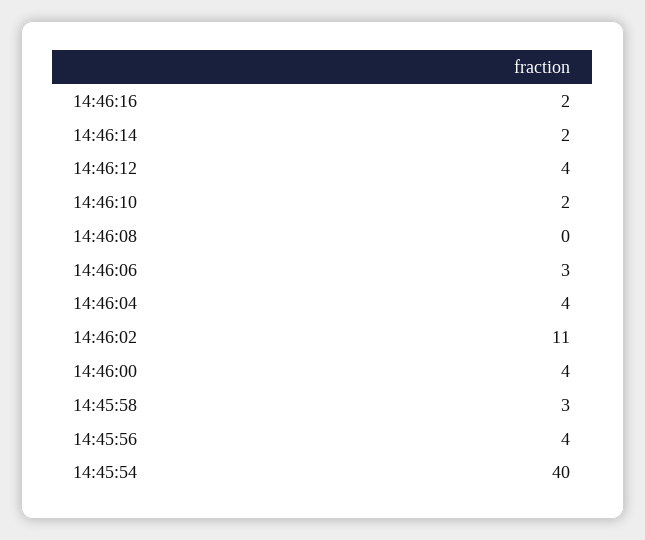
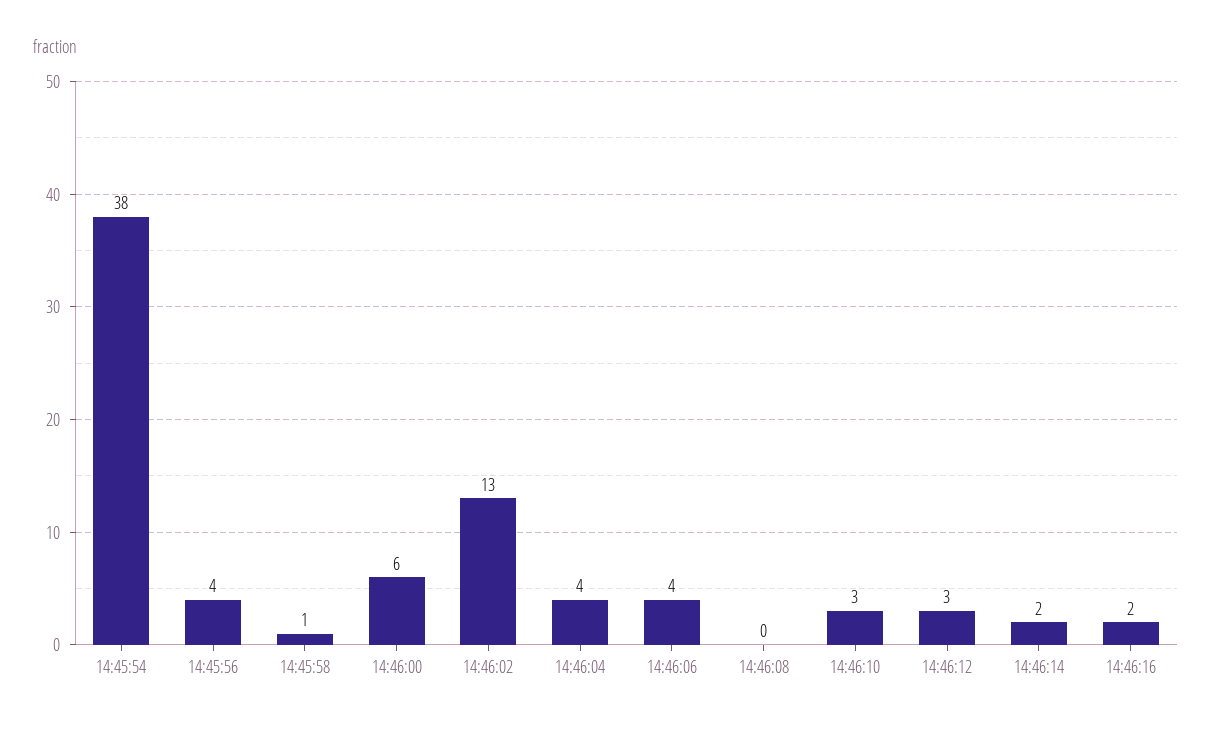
  {
    "14:46:16": 2,
    "14:46:14": 2,
-   "14:46:12": 4,
+   "14:46:12": 3,
-   "14:46:10": 2,
+   "14:46:10": 3,
    "14:46:08": 0,
-   "14:46:06": 3,
+   "14:46:06": 4,
    "14:46:04": 4,
-   "14:46:02": 11,
+   "14:46:02": 13,
-   "14:46:00": 4,
+   "14:46:00": 6,
-   "14:45:58": 3,
+   "14:45:58": 1,
    "14:45:56": 4,
-   "14:45:54": 40
+   "14:45:54": 38
  }

